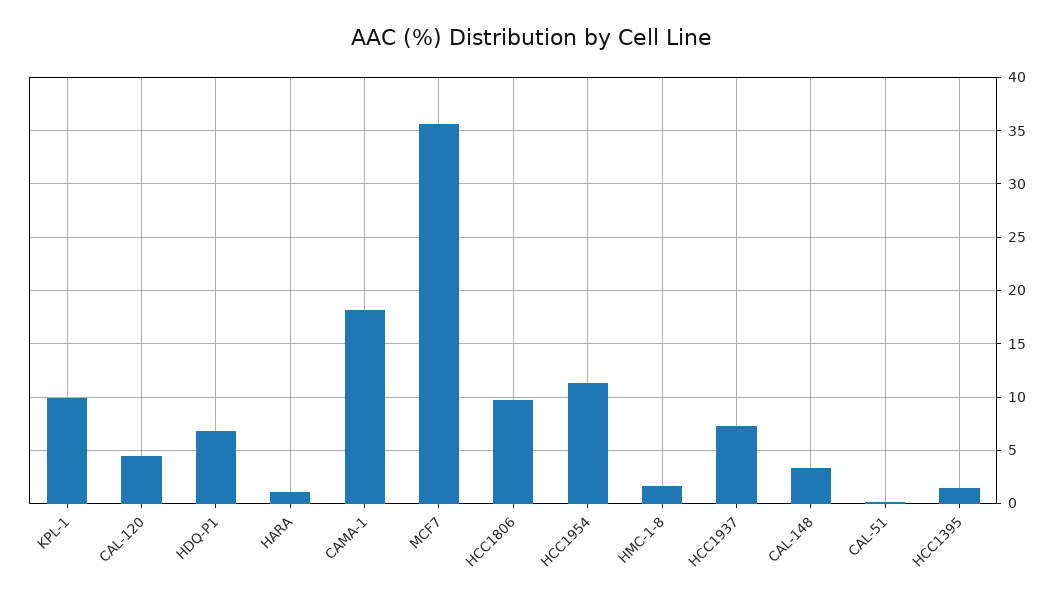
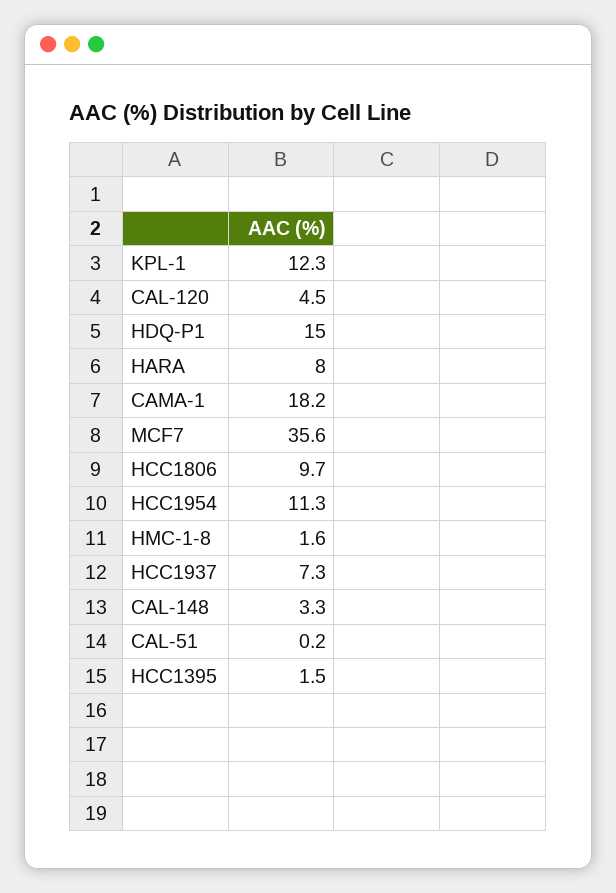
  {
-   "KPL-1": 10,
+   "KPL-1": 12.3,
    "CAL-120": 4.5,
-   "HDQ-P1": 7,
+   "HDQ-P1": 15,
-   "HARA": 1,
+   "HARA": 8,
    "CAMA-1": 18.2,
    "MCF7": 35.6,
    "HCC1806": 9.7,
    "HCC1954": 11.3,
    "HMC-1-8": 1.6,
    "HCC1937": 7.3,
    "CAL-148": 3.3,
    "CAL-51": 0.2,
    "HCC1395": 1.5
  }

